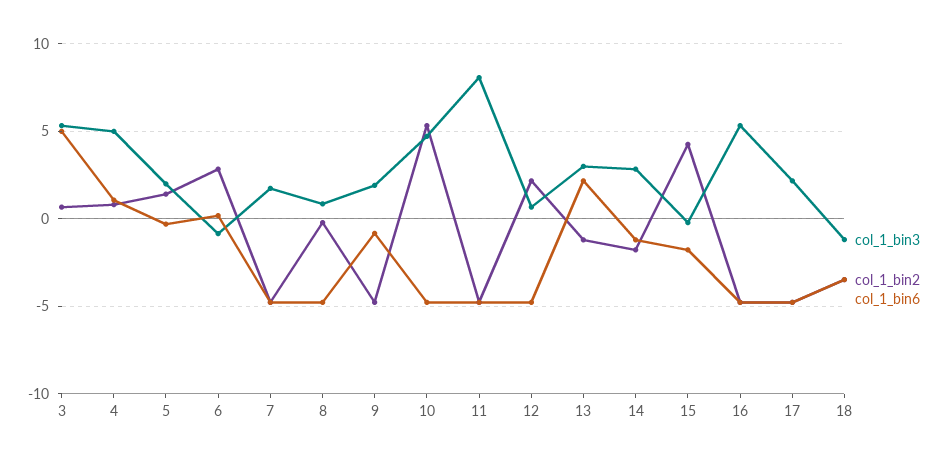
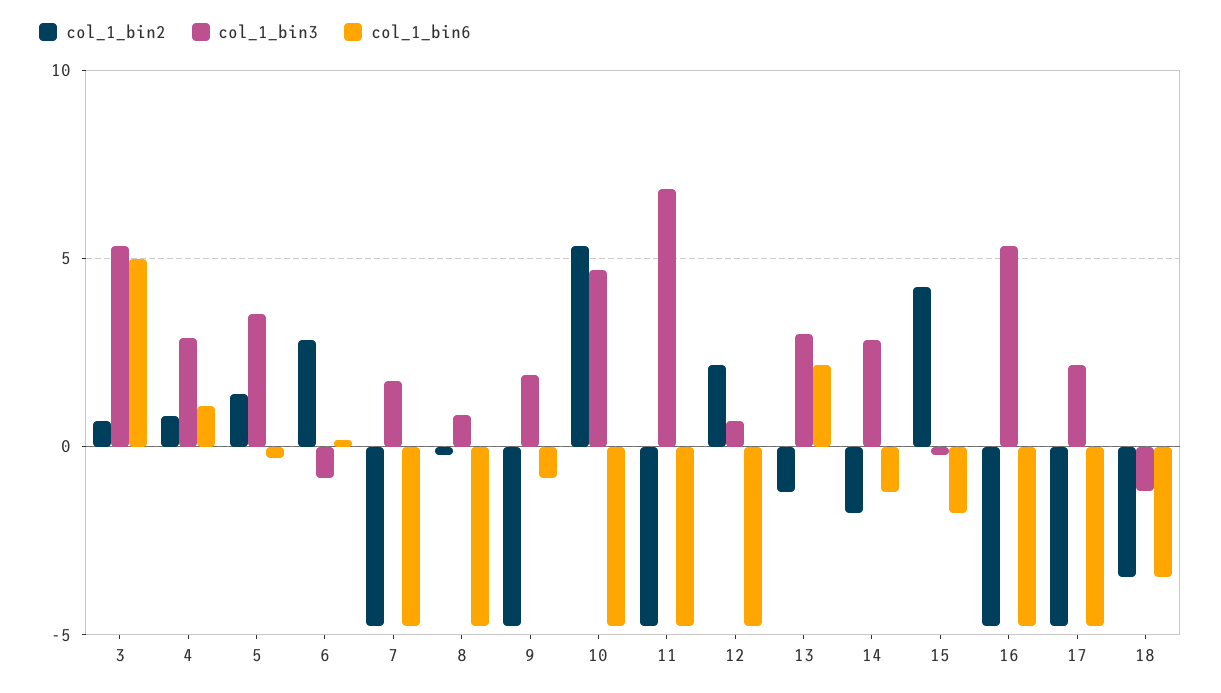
  {
    "col_1_bin3": {
      "3": 5.5,
-     "4": 5,
+     "4": 3,
-     "5": 2,
+     "5": 3.5,
      "6": -1,
      "7": 1.5,
      "8": 1,
      "9": 2,
      "10": 4.5,
-     "11": 8,
+     "11": 7,
      "12": 0.5,
      "13": 3,
      "14": 3,
      "15": 0,
      "16": 5.5,
      "17": 2,
      "18": -1
    },
    "col_1_bin2": {
      "3": 0.5,
      "4": 1,
      "5": 1.5,
      "6": 3,
      "7": -5,
      "8": 0,
      "9": -5,
      "10": 5.5,
      "11": -5,
      "12": 2,
      "13": -1,
      "14": -2,
      "15": 4.5,
      "16": -5,
      "17": -5,
      "18": -3.5
    },
    "col_1_bin6": {
      "3": 5,
      "4": 1,
      "5": -0.5,
      "6": 0,
      "7": -5,
      "8": -5,
      "9": -1,
      "10": -5,
      "11": -5,
      "12": -5,
      "13": 2,
      "14": -1,
      "15": -2,
      "16": -5,
      "17": -5,
      "18": -3.5
    }
  }

